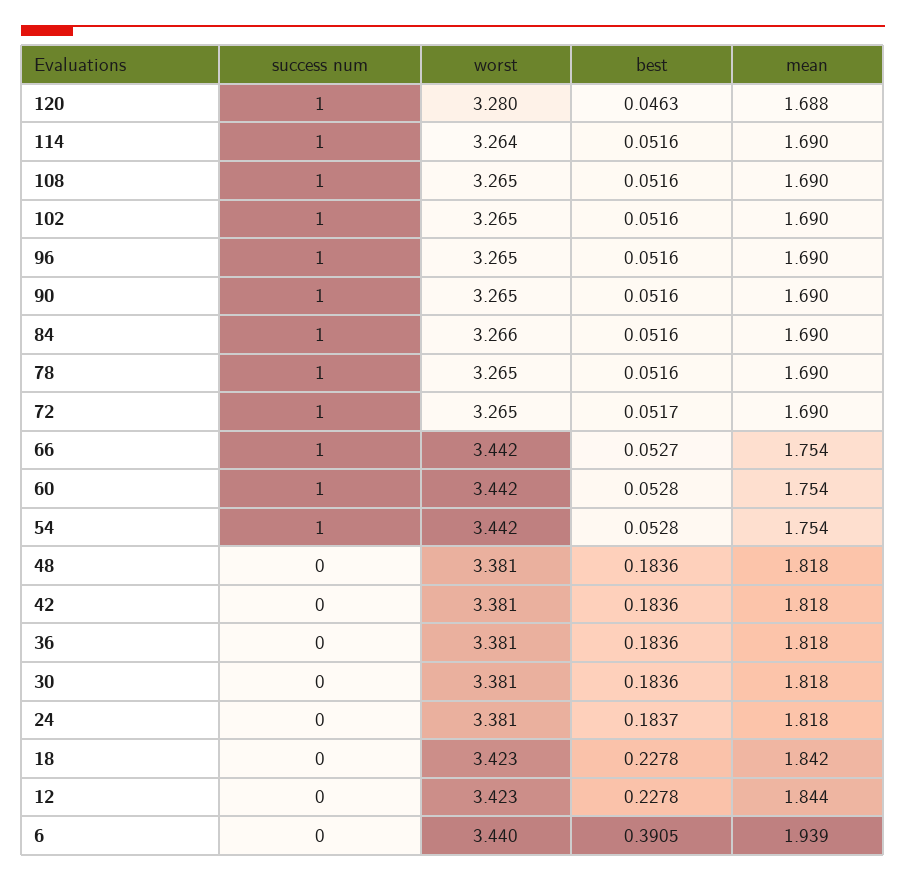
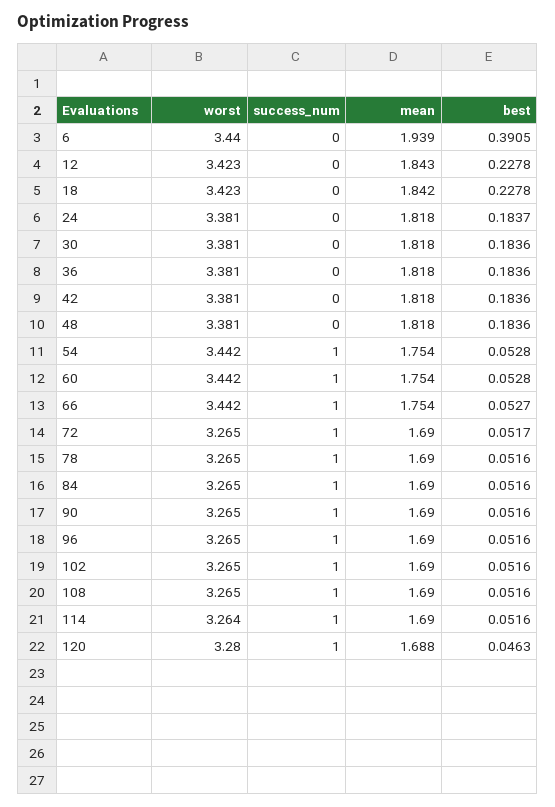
  {
    "success num": {
      "120": 1,
      "114": 1,
      "108": 1,
      "102": 1,
      "96": 1,
      "90": 1,
      "84": 1,
      "78": 1,
      "72": 1,
      "66": 1,
      "60": 1,
      "54": 1,
      "48": 0,
      "42": 0,
      "36": 0,
      "30": 0,
      "24": 0,
      "18": 0,
      "12": 0,
      "6": 0
    },
    "worst": {
      "120": 3.28,
      "114": 3.264,
      "108": 3.265,
      "102": 3.265,
      "96": 3.265,
      "90": 3.265,
-     "84": 3.266,
+     "84": 3.265,
      "78": 3.265,
      "72": 3.265,
      "66": 3.442,
      "60": 3.442,
      "54": 3.442,
      "48": 3.381,
      "42": 3.381,
      "36": 3.381,
      "30": 3.381,
      "24": 3.381,
      "18": 3.423,
      "12": 3.423,
      "6": 3.44
    },
    "best": {
      "120": 0.0463,
      "114": 0.0516,
      "108": 0.0516,
      "102": 0.0516,
      "96": 0.0516,
      "90": 0.0516,
      "84": 0.0516,
      "78": 0.0516,
      "72": 0.0517,
      "66": 0.0527,
      "60": 0.0528,
      "54": 0.0528,
      "48": 0.1836,
      "42": 0.1836,
      "36": 0.1836,
      "30": 0.1836,
      "24": 0.1837,
      "18": 0.2278,
      "12": 0.2278,
      "6": 0.3905
    },
    "mean": {
      "120": 1.688,
      "114": 1.69,
      "108": 1.69,
      "102": 1.69,
      "96": 1.69,
      "90": 1.69,
      "84": 1.69,
      "78": 1.69,
      "72": 1.69,
      "66": 1.754,
      "60": 1.754,
      "54": 1.754,
      "48": 1.818,
      "42": 1.818,
      "36": 1.818,
      "30": 1.818,
      "24": 1.818,
      "18": 1.842,
-     "12": 1.844,
+     "12": 1.843,
      "6": 1.939
    }
  }

